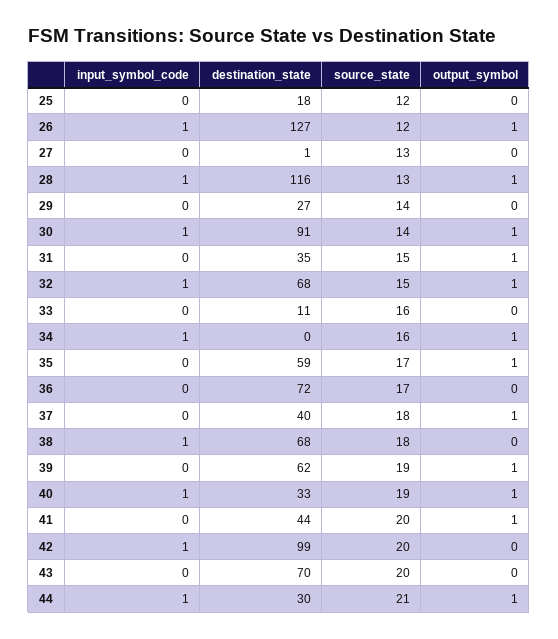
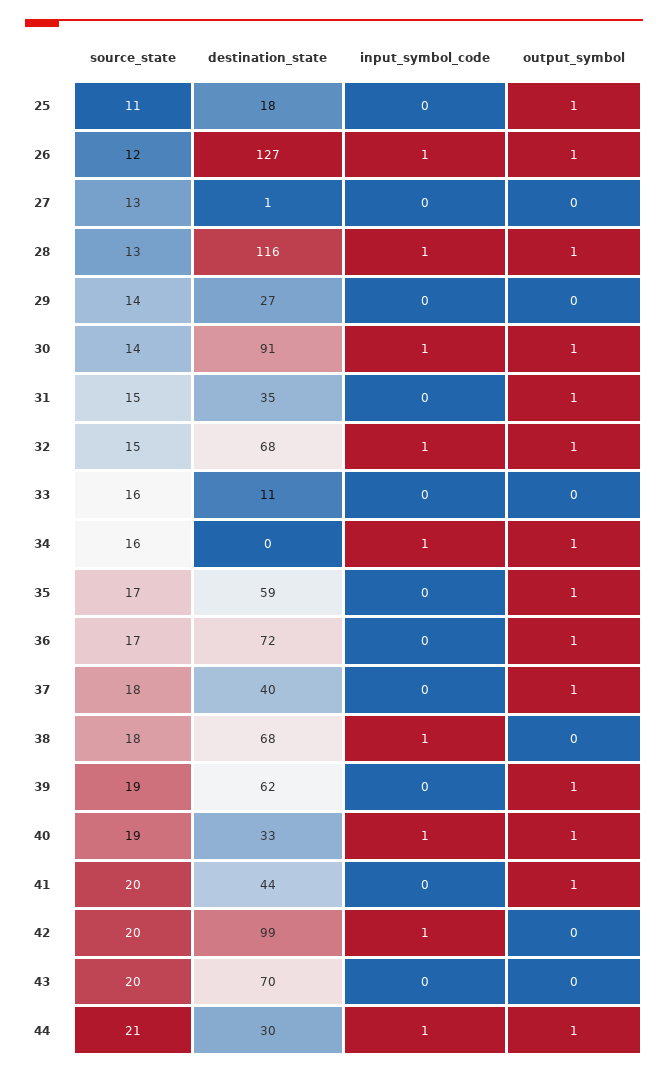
  {
    "input_symbol_code": {
      "25": 0,
      "26": 1,
      "27": 0,
      "28": 1,
      "29": 0,
      "30": 1,
      "31": 0,
      "32": 1,
      "33": 0,
      "34": 1,
      "35": 0,
      "36": 0,
      "37": 0,
      "38": 1,
      "39": 0,
      "40": 1,
      "41": 0,
      "42": 1,
      "43": 0,
      "44": 1
    },
    "destination_state": {
      "25": 18,
      "26": 127,
      "27": 1,
      "28": 116,
      "29": 27,
      "30": 91,
      "31": 35,
      "32": 68,
      "33": 11,
      "34": 0,
      "35": 59,
      "36": 72,
      "37": 40,
      "38": 68,
      "39": 62,
      "40": 33,
      "41": 44,
      "42": 99,
      "43": 70,
      "44": 30
    },
    "source_state": {
-     "25": 12,
+     "25": 11,
      "26": 12,
      "27": 13,
      "28": 13,
      "29": 14,
      "30": 14,
      "31": 15,
      "32": 15,
      "33": 16,
      "34": 16,
      "35": 17,
      "36": 17,
      "37": 18,
      "38": 18,
      "39": 19,
      "40": 19,
      "41": 20,
      "42": 20,
      "43": 20,
      "44": 21
    },
    "output_symbol": {
-     "25": 0,
+     "25": 1,
      "26": 1,
      "27": 0,
      "28": 1,
      "29": 0,
      "30": 1,
      "31": 1,
      "32": 1,
      "33": 0,
      "34": 1,
      "35": 1,
-     "36": 0,
+     "36": 1,
      "37": 1,
      "38": 0,
      "39": 1,
      "40": 1,
      "41": 1,
      "42": 0,
      "43": 0,
      "44": 1
    }
  }

